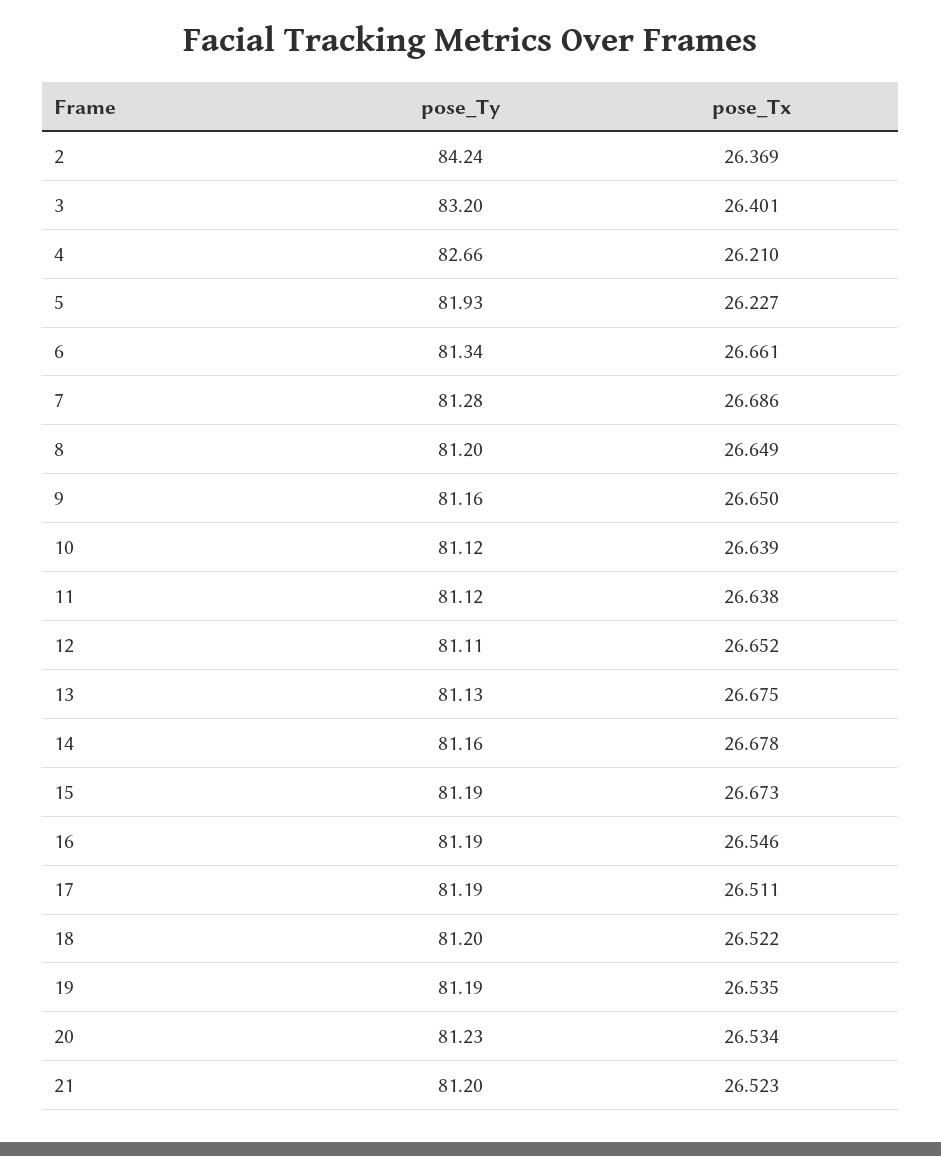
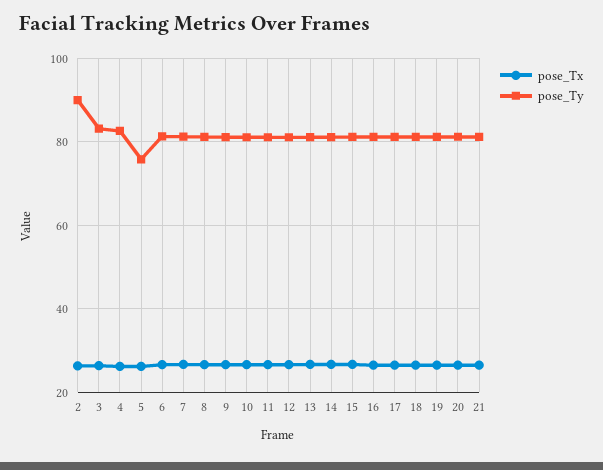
  {
    "pose_Ty": {
-     "2": 84.24,
+     "2": 90,
      "3": 83.2,
      "4": 82.66,
-     "5": 81.93,
+     "5": 76,
      "6": 81.34,
      "7": 81.28,
      "8": 81.2,
      "9": 81.16,
      "10": 81.12,
      "11": 81.12,
      "12": 81.11,
      "13": 81.13,
      "14": 81.16,
      "15": 81.19,
      "16": 81.19,
      "17": 81.19,
      "18": 81.2,
      "19": 81.19,
      "20": 81.23,
      "21": 81.2
    },
    "pose_Tx": {
      "2": 26.369,
      "3": 26.401,
      "4": 26.21,
      "5": 26.227,
      "6": 26.661,
      "7": 26.686,
      "8": 26.649,
      "9": 26.65,
      "10": 26.639,
      "11": 26.638,
      "12": 26.652,
      "13": 26.675,
      "14": 26.678,
      "15": 26.673,
      "16": 26.546,
      "17": 26.511,
      "18": 26.522,
      "19": 26.535,
      "20": 26.534,
      "21": 26.523
    }
  }

